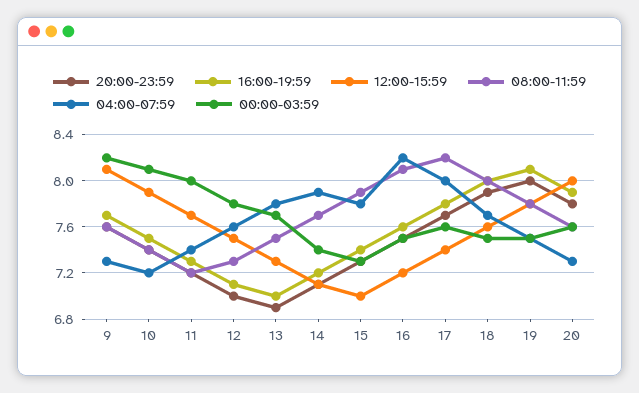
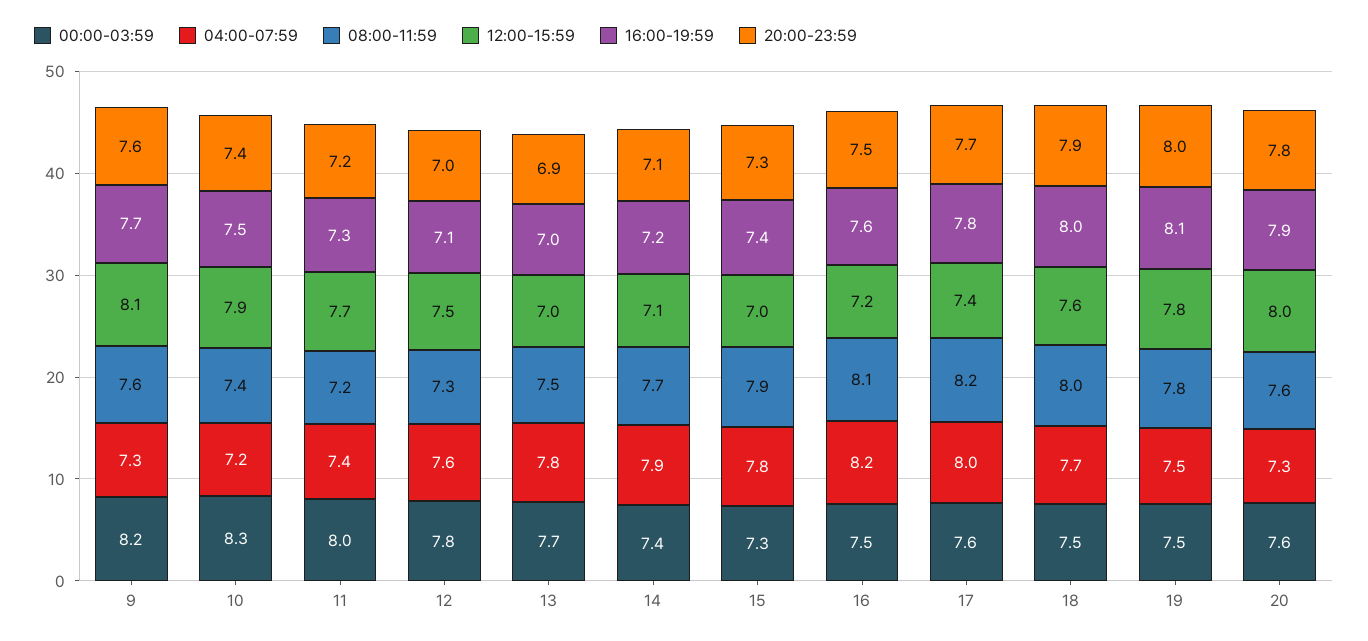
  {
    "20:00-23:59": {
      "9": 7.6,
      "10": 7.4,
      "11": 7.2,
      "12": 7,
      "13": 6.9,
      "14": 7.1,
      "15": 7.3,
      "16": 7.5,
      "17": 7.7,
      "18": 7.9,
      "19": 8,
      "20": 7.8
    },
    "16:00-19:59": {
      "9": 7.7,
      "10": 7.5,
      "11": 7.3,
      "12": 7.1,
      "13": 7,
      "14": 7.2,
      "15": 7.4,
      "16": 7.6,
      "17": 7.8,
      "18": 8,
      "19": 8.1,
      "20": 7.9
    },
    "12:00-15:59": {
      "9": 8.1,
      "10": 7.9,
      "11": 7.7,
      "12": 7.5,
-     "13": 7.3,
+     "13": 7,
      "14": 7.1,
      "15": 7,
      "16": 7.2,
      "17": 7.4,
      "18": 7.6,
      "19": 7.8,
      "20": 8
    },
    "08:00-11:59": {
      "9": 7.6,
      "10": 7.4,
      "11": 7.2,
      "12": 7.3,
      "13": 7.5,
      "14": 7.7,
      "15": 7.9,
      "16": 8.1,
      "17": 8.2,
      "18": 8,
      "19": 7.8,
      "20": 7.6
    },
    "04:00-07:59": {
      "9": 7.3,
      "10": 7.2,
      "11": 7.4,
      "12": 7.6,
      "13": 7.8,
      "14": 7.9,
      "15": 7.8,
      "16": 8.2,
      "17": 8,
      "18": 7.7,
      "19": 7.5,
      "20": 7.3
    },
    "00:00-03:59": {
      "9": 8.2,
-     "10": 8.1,
+     "10": 8.3,
      "11": 8,
      "12": 7.8,
      "13": 7.7,
      "14": 7.4,
      "15": 7.3,
      "16": 7.5,
      "17": 7.6,
      "18": 7.5,
      "19": 7.5,
      "20": 7.6
    }
  }

